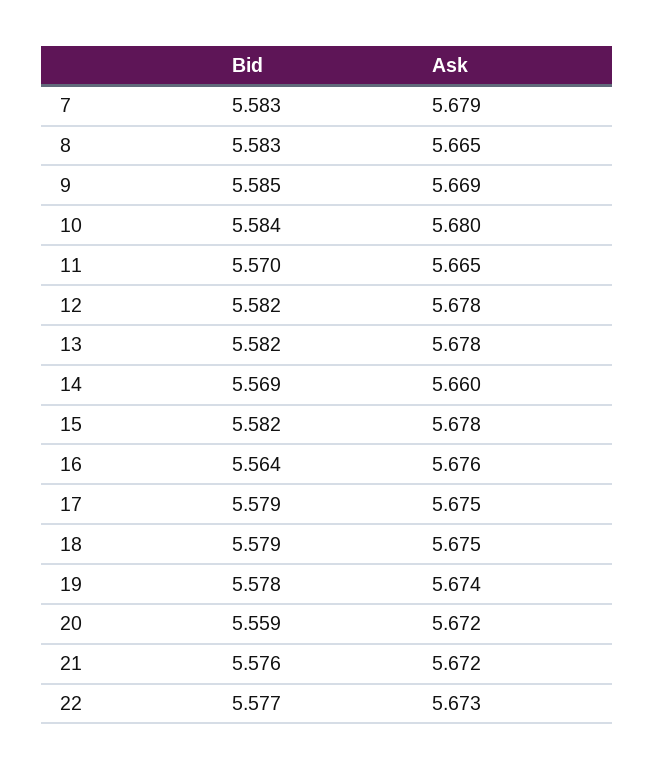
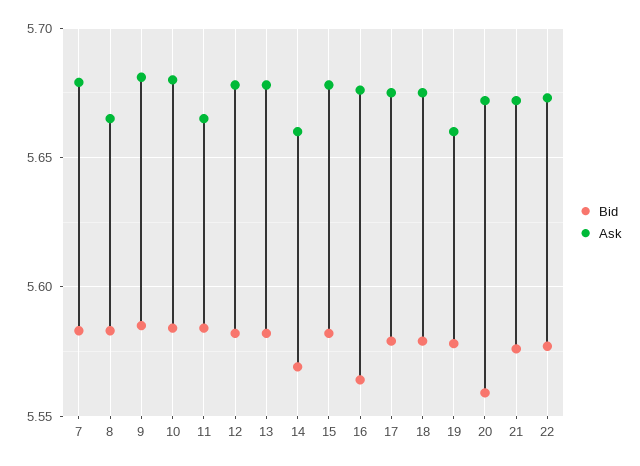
  {
    "Bid": {
      "7": 5.583,
      "8": 5.583,
      "9": 5.585,
      "10": 5.584,
-     "11": 5.57,
+     "11": 5.585,
      "12": 5.582,
      "13": 5.582,
      "14": 5.569,
      "15": 5.582,
      "16": 5.564,
      "17": 5.579,
      "18": 5.579,
      "19": 5.578,
      "20": 5.559,
      "21": 5.576,
      "22": 5.577
    },
    "Ask": {
      "7": 5.679,
      "8": 5.665,
-     "9": 5.669,
+     "9": 5.68,
      "10": 5.68,
      "11": 5.665,
      "12": 5.678,
      "13": 5.678,
      "14": 5.66,
      "15": 5.678,
      "16": 5.676,
      "17": 5.675,
      "18": 5.675,
-     "19": 5.674,
+     "19": 5.66,
      "20": 5.672,
      "21": 5.672,
      "22": 5.673
    }
  }

